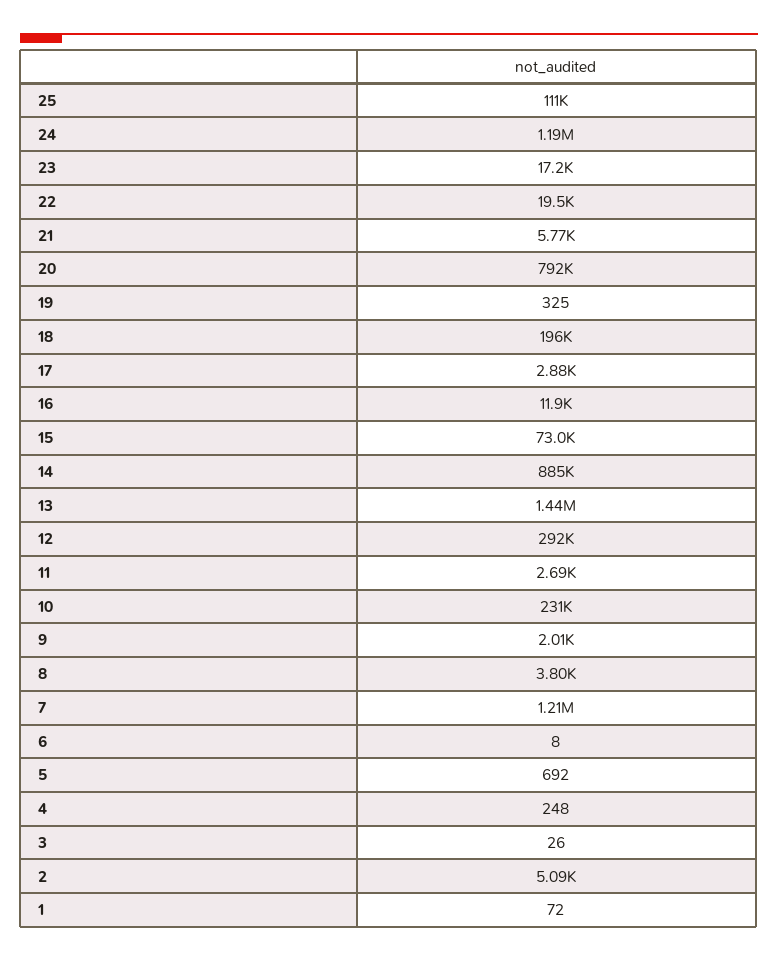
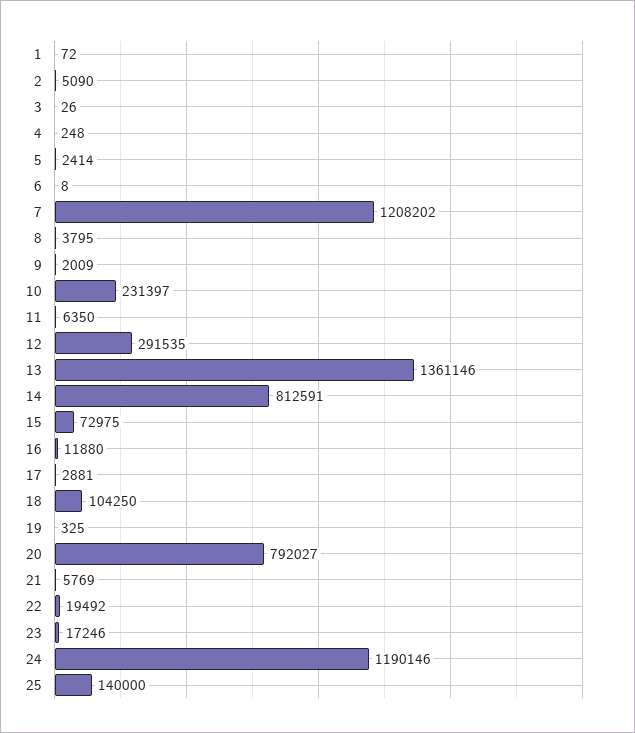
  {
-   "25": 111000,
+   "25": 140000,
    "24": 1190146,
    "23": 17246,
    "22": 19492,
    "21": 5769,
    "20": 792027,
    "19": 325,
-   "18": 196000,
+   "18": 104250,
    "17": 2881,
    "16": 11880,
    "15": 72975,
-   "14": 885000,
+   "14": 812591,
-   "13": 1440000,
+   "13": 1361146,
    "12": 291535,
-   "11": 2690,
+   "11": 6350,
    "10": 231397,
    "9": 2009,
    "8": 3795,
    "7": 1208202,
    "6": 8,
-   "5": 692,
+   "5": 2414,
    "4": 248,
    "3": 26,
    "2": 5090,
    "1": 72
  }

